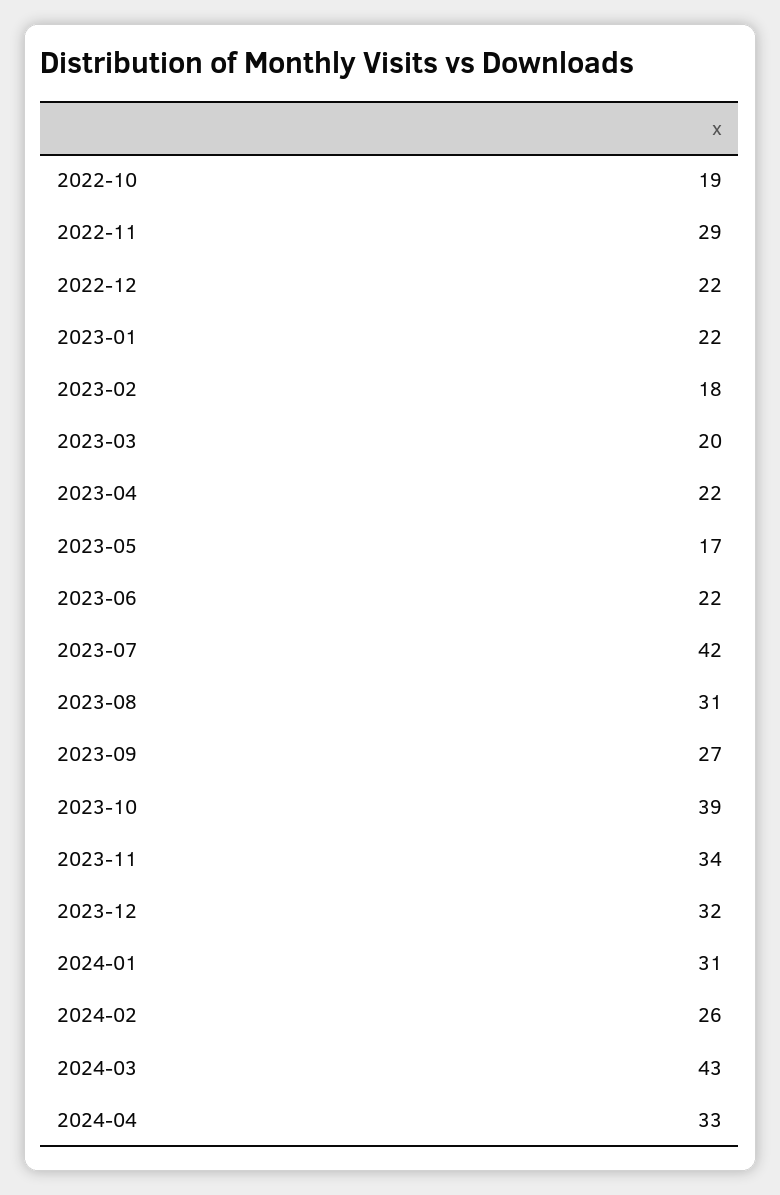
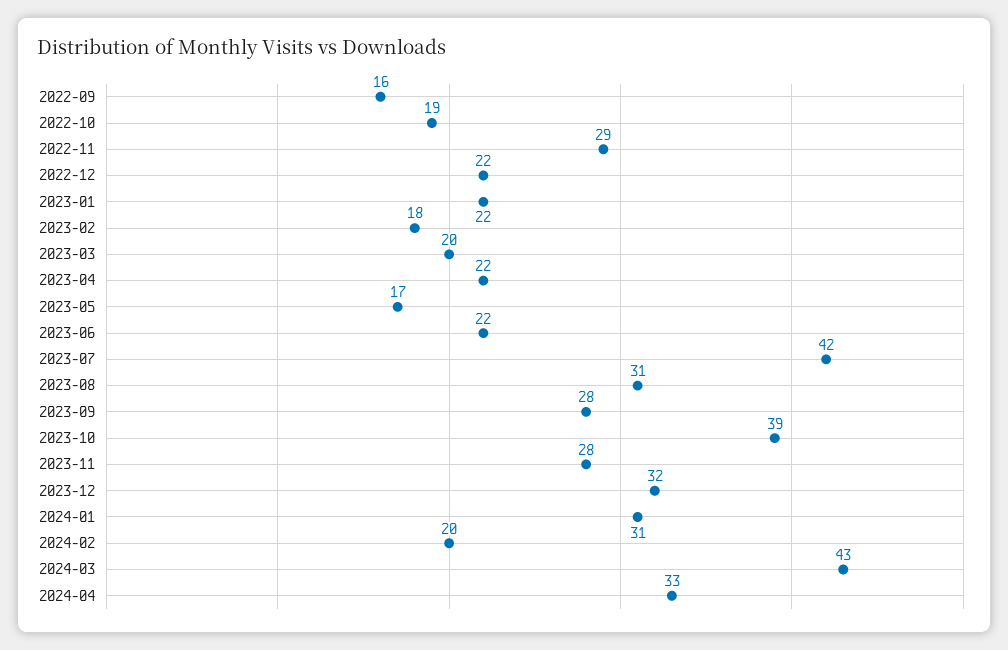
  {
    "2022-10": 19,
    "2022-11": 29,
    "2022-12": 22,
    "2023-01": 22,
    "2023-02": 18,
    "2023-03": 20,
    "2023-04": 22,
    "2023-05": 17,
    "2023-06": 22,
    "2023-07": 42,
    "2023-08": 31,
-   "2023-09": 27,
+   "2023-09": 28,
    "2023-10": 39,
-   "2023-11": 34,
+   "2023-11": 28,
    "2023-12": 32,
    "2024-01": 31,
-   "2024-02": 26,
+   "2024-02": 20,
    "2024-03": 43,
-   "2024-04": 33
+   "2024-04": 33,
+   "2022-09": 16
  }

